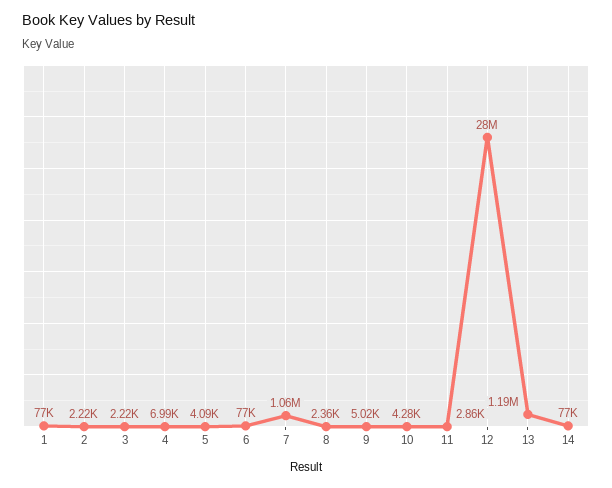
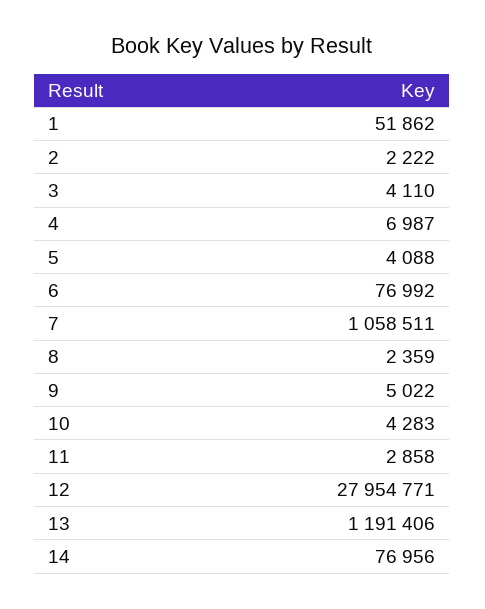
  {
-   "1": 77000,
+   "1": 51862,
    "2": 2222,
-   "3": 2220,
+   "3": 4110,
    "4": 6987,
    "5": 4088,
    "6": 76992,
    "7": 1058511,
    "8": 2359,
    "9": 5022,
    "10": 4283,
    "11": 2858,
    "12": 27954771,
    "13": 1191406,
    "14": 76956
  }

